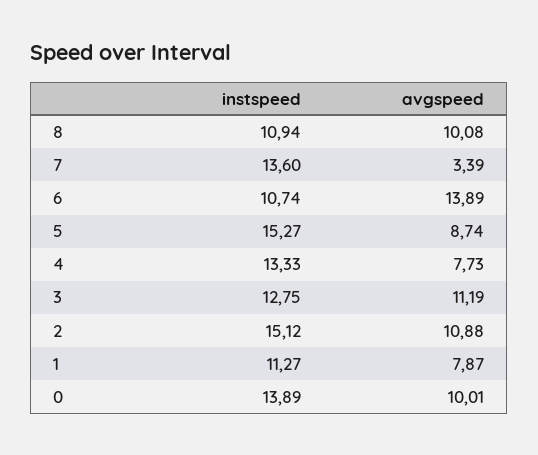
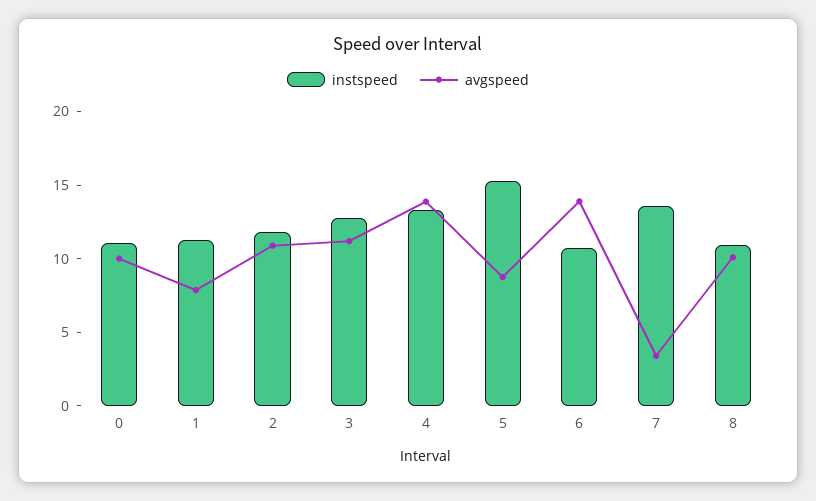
  {
    "instspeed": {
      "8": 10.94,
      "7": 13.6,
      "6": 10.74,
      "5": 15.27,
      "4": 13.33,
      "3": 12.75,
-     "2": 15.12,
+     "2": 12,
      "1": 11.27,
-     "0": 13.89
+     "0": 11
    },
    "avgspeed": {
      "8": 10.08,
      "7": 3.39,
      "6": 13.89,
      "5": 8.74,
-     "4": 7.73,
+     "4": 14,
      "3": 11.19,
      "2": 10.88,
      "1": 7.87,
      "0": 10.01
    }
  }

